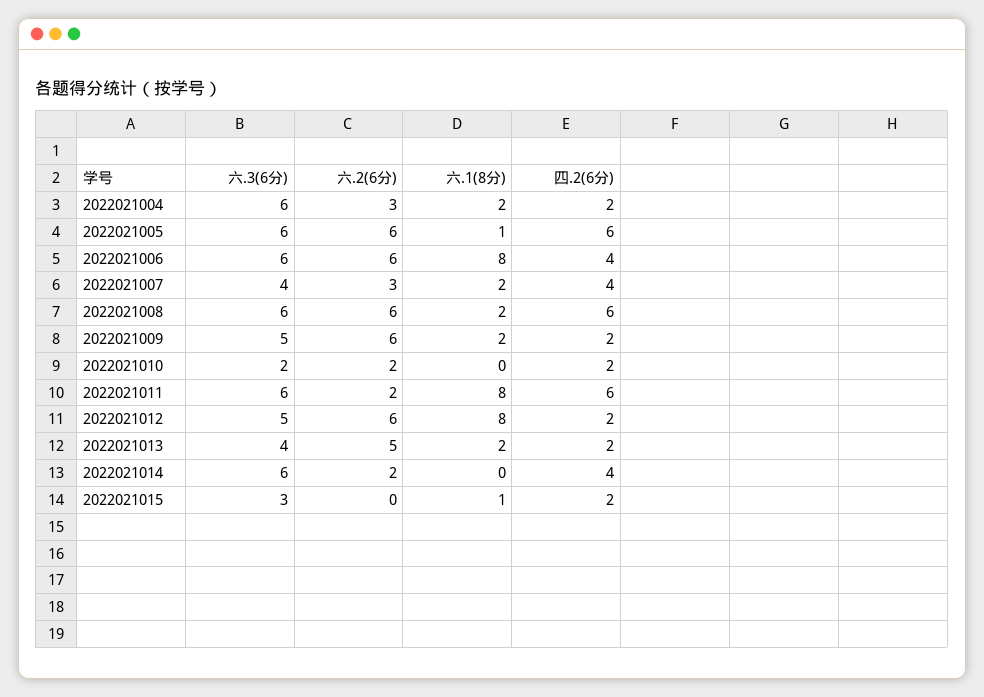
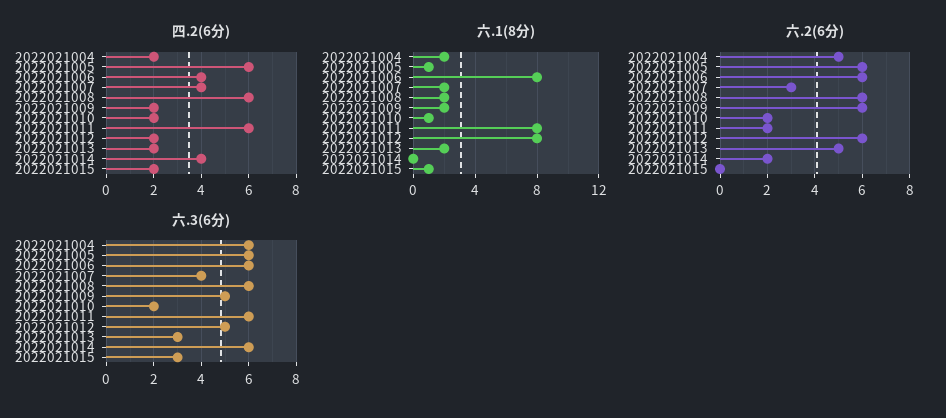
  {
    "六.3(6分)": {
      "2022021004": 6,
      "2022021005": 6,
      "2022021006": 6,
      "2022021007": 4,
      "2022021008": 6,
      "2022021009": 5,
      "2022021010": 2,
      "2022021011": 6,
      "2022021012": 5,
-     "2022021013": 4,
+     "2022021013": 3,
      "2022021014": 6,
      "2022021015": 3
    },
    "六.2(6分)": {
-     "2022021004": 3,
+     "2022021004": 5,
      "2022021005": 6,
      "2022021006": 6,
      "2022021007": 3,
      "2022021008": 6,
      "2022021009": 6,
      "2022021010": 2,
      "2022021011": 2,
      "2022021012": 6,
      "2022021013": 5,
      "2022021014": 2,
      "2022021015": 0
    },
    "六.1(8分)": {
      "2022021004": 2,
      "2022021005": 1,
      "2022021006": 8,
      "2022021007": 2,
      "2022021008": 2,
      "2022021009": 2,
-     "2022021010": 0,
+     "2022021010": 1,
      "2022021011": 8,
      "2022021012": 8,
      "2022021013": 2,
      "2022021014": 0,
      "2022021015": 1
    },
    "四.2(6分)": {
      "2022021004": 2,
      "2022021005": 6,
      "2022021006": 4,
      "2022021007": 4,
      "2022021008": 6,
      "2022021009": 2,
      "2022021010": 2,
      "2022021011": 6,
      "2022021012": 2,
      "2022021013": 2,
      "2022021014": 4,
      "2022021015": 2
    }
  }

